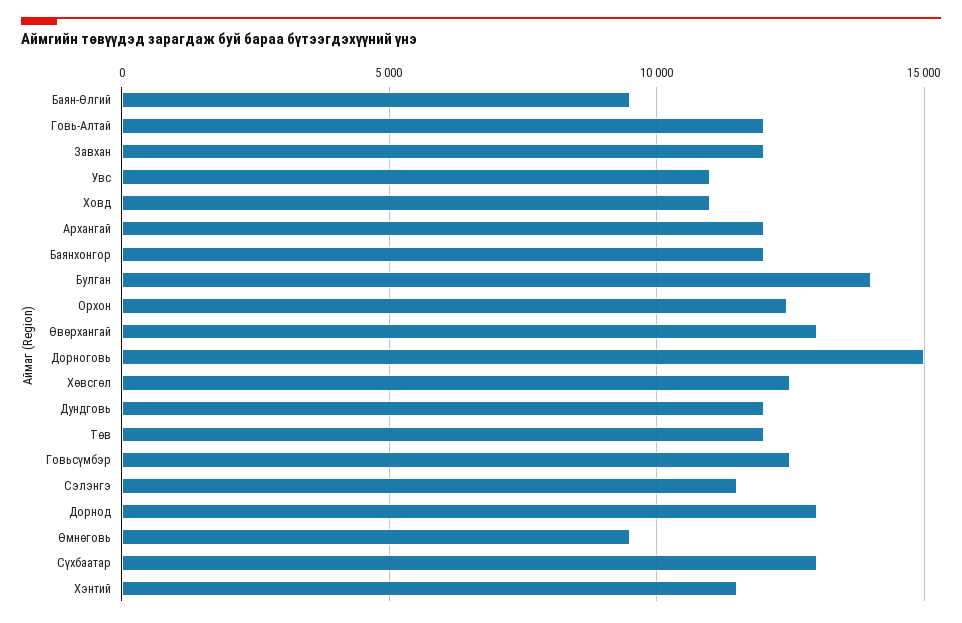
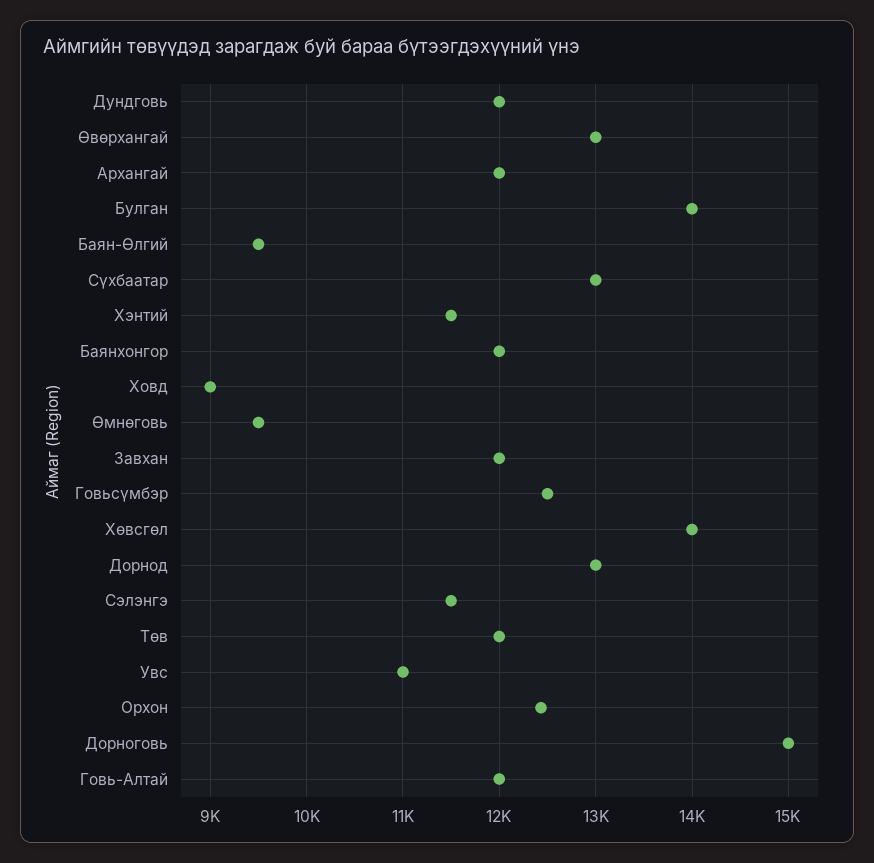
  {
    "Баян-Өлгий": 9500,
    "Говь-Алтай": 12000,
    "Завхан": 12000,
    "Увс": 11000,
-   "Ховд": 11000,
+   "Ховд": 9000,
    "Архангай": 12000,
    "Баянхонгор": 12000,
    "Булган": 14000,
    "Орхон": 12400,
    "Өвөрхангай": 13000,
    "Дорноговь": 15000,
-   "Хөвсгөл": 12500,
+   "Хөвсгөл": 14000,
    "Дундговь": 12000,
    "Төв": 12000,
    "Говьсүмбэр": 12500,
    "Сэлэнгэ": 11500,
    "Дорнод": 13000,
    "Өмнөговь": 9500,
    "Сүхбаатар": 13000,
    "Хэнтий": 11500
  }

